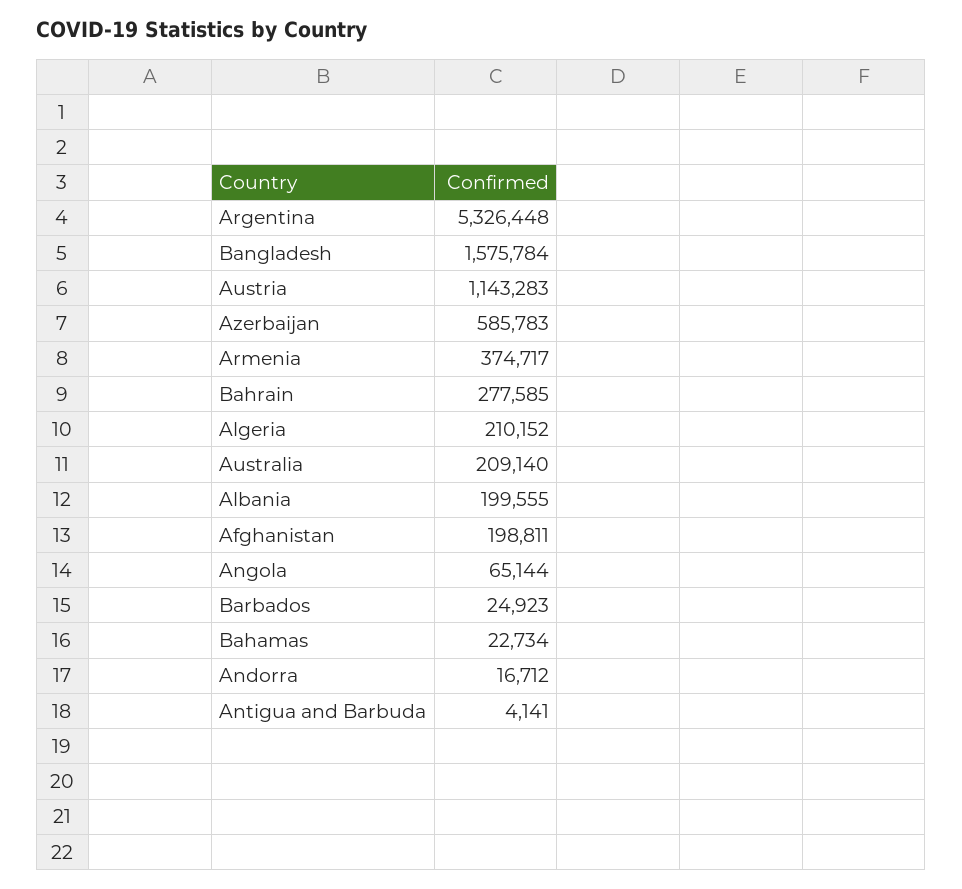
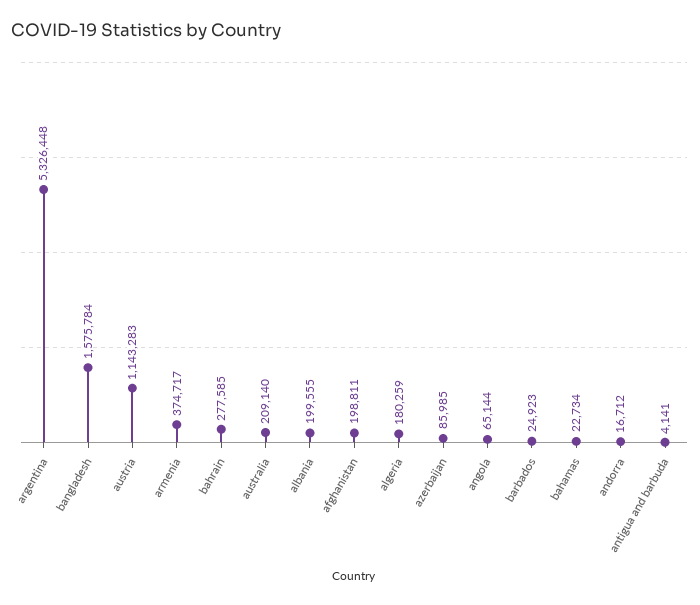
  {
    "Argentina": 5326448,
    "Bangladesh": 1575784,
    "Austria": 1143283,
-   "Azerbaijan": 585783,
+   "Azerbaijan": 85985,
    "Armenia": 374717,
    "Bahrain": 277585,
-   "Algeria": 210152,
+   "Algeria": 180259,
    "Australia": 209140,
    "Albania": 199555,
    "Afghanistan": 198811,
    "Angola": 65144,
    "Barbados": 24923,
    "Bahamas": 22734,
    "Andorra": 16712,
    "Antigua and Barbuda": 4141
  }

